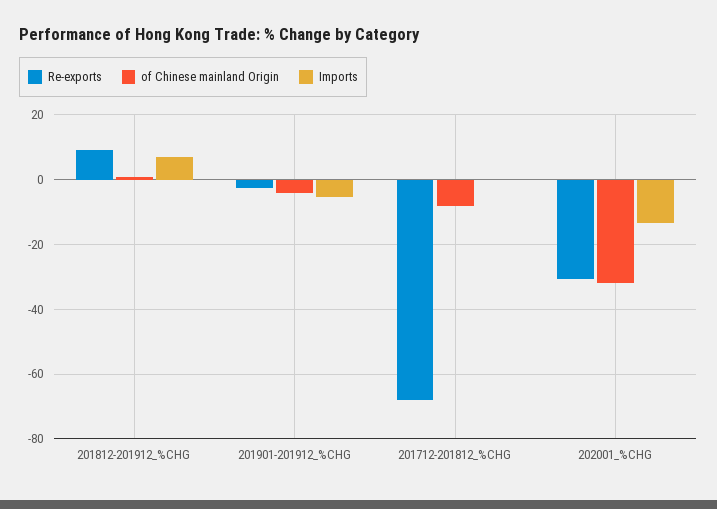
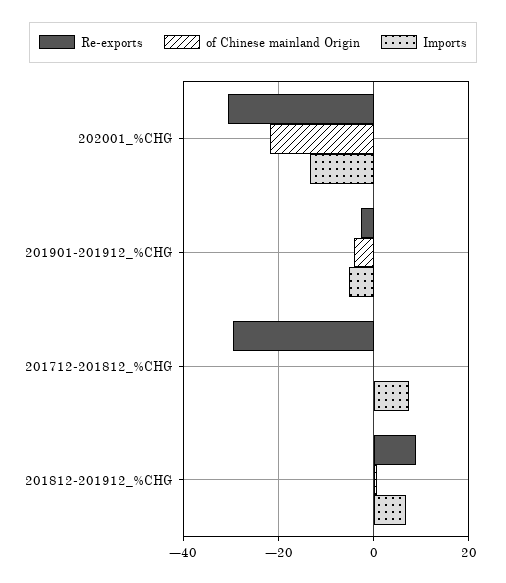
  {
    "Re-exports": {
      "201812-201912_%CHG": 8,
      "201901-201912_%CHG": -2,
-     "201712-201812_%CHG": -68,
+     "201712-201812_%CHG": -30,
      "202001_%CHG": -30
    },
    "of Chinese mainland Origin": {
      "201812-201912_%CHG": 0,
      "201901-201912_%CHG": -4,
-     "201712-201812_%CHG": -8,
+     "201712-201812_%CHG": 0,
-     "202001_%CHG": -32
+     "202001_%CHG": -22
    },
    "Imports": {
      "201812-201912_%CHG": 6,
      "201901-201912_%CHG": -6,
-     "201712-201812_%CHG": 0,
+     "201712-201812_%CHG": 8,
      "202001_%CHG": -14
    }
  }

